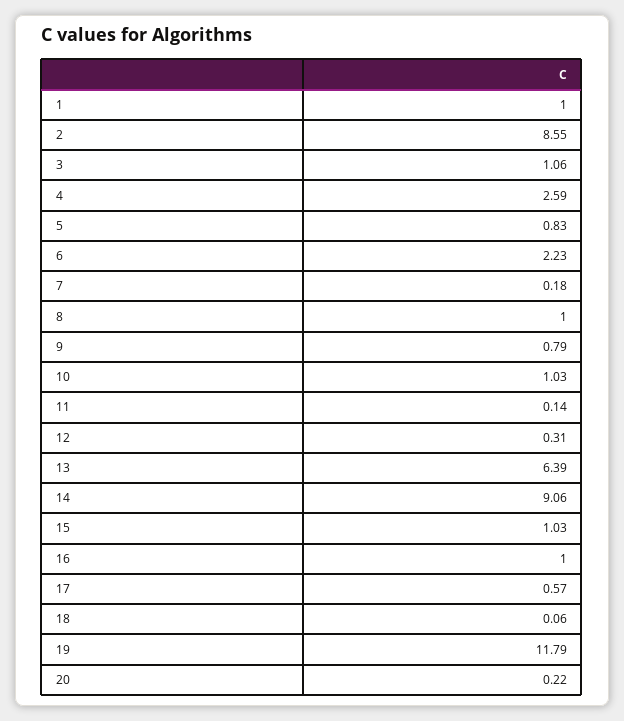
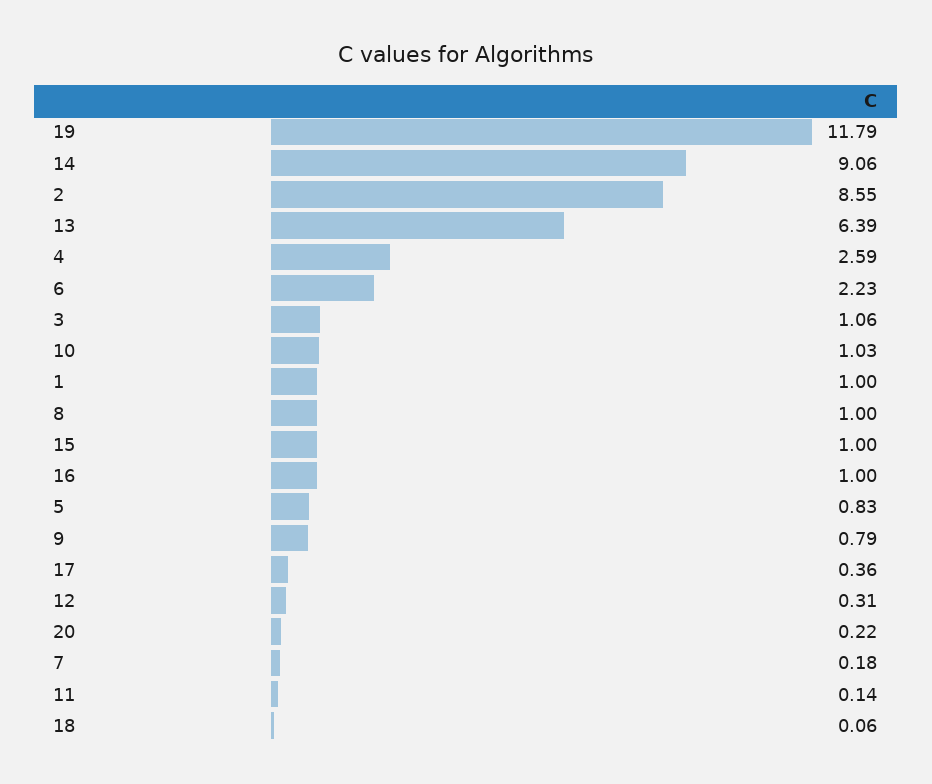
  {
    "1": 1,
    "2": 8.55,
    "3": 1.06,
    "4": 2.59,
    "5": 0.83,
    "6": 2.23,
    "7": 0.18,
    "8": 1,
    "9": 0.79,
    "10": 1.03,
    "11": 0.14,
    "12": 0.31,
    "13": 6.39,
    "14": 9.06,
-   "15": 1.03,
+   "15": 1,
    "16": 1,
-   "17": 0.57,
+   "17": 0.36,
    "18": 0.06,
    "19": 11.79,
    "20": 0.22
  }

